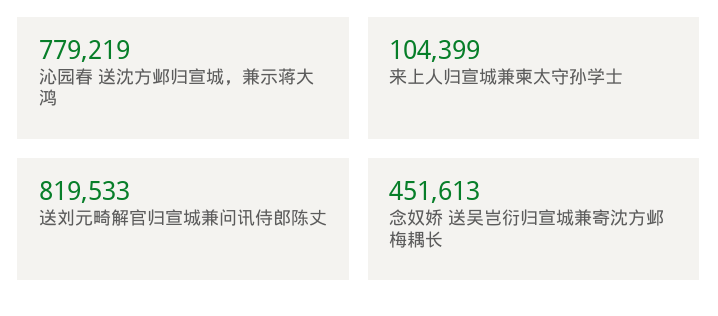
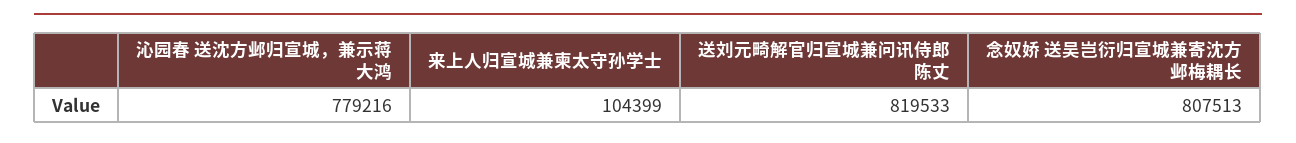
  {
-   "沁园春 送沈方邺归宣城，兼示蒋大鸿": 779219,
+   "沁园春 送沈方邺归宣城，兼示蒋大鸿": 779216,
    "来上人归宣城兼柬太守孙学士": 104399,
    "送刘元畸解官归宣城兼问讯侍郎陈丈": 819533,
-   "念奴娇 送吴岂衍归宣城兼寄沈方邺梅耦长": 451613
+   "念奴娇 送吴岂衍归宣城兼寄沈方邺梅耦长": 807513
  }

